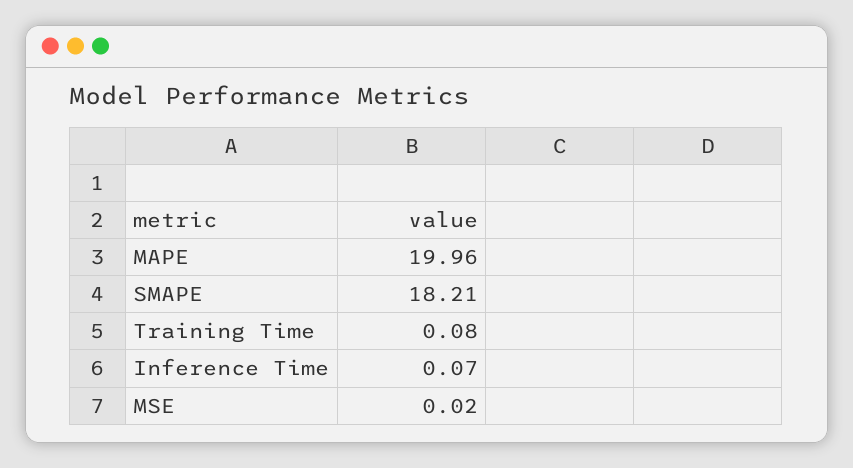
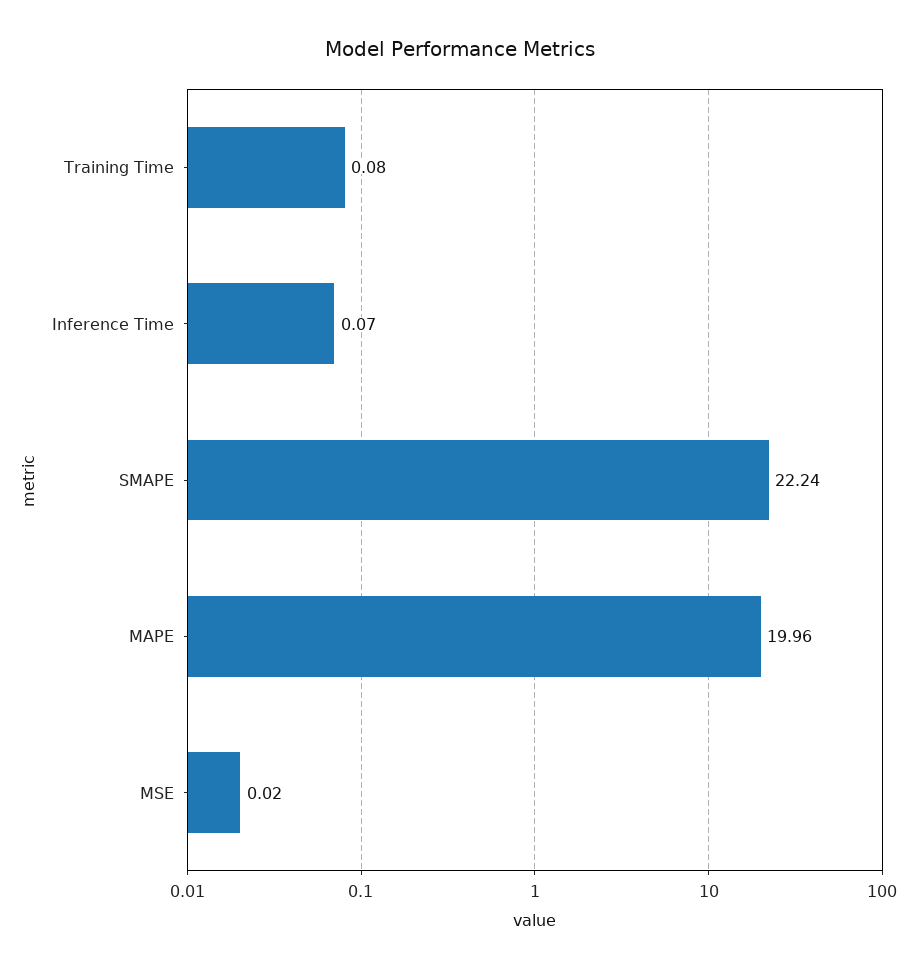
  {
    "MAPE": 19.96,
-   "SMAPE": 18.21,
+   "SMAPE": 22.24,
    "Training Time": 0.08,
    "Inference Time": 0.07,
    "MSE": 0.02
  }

